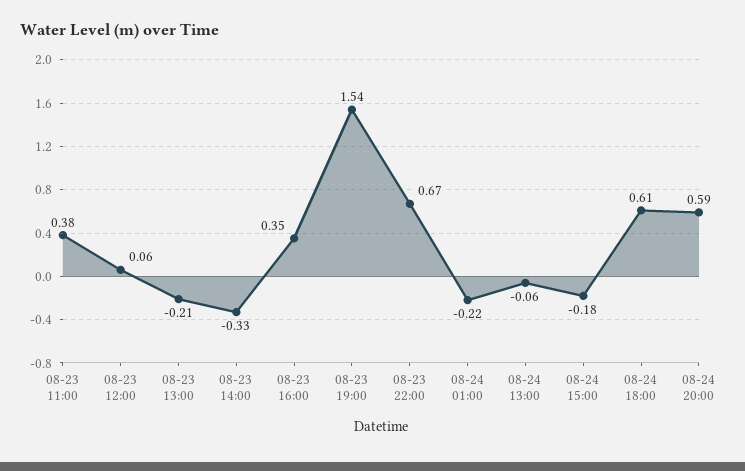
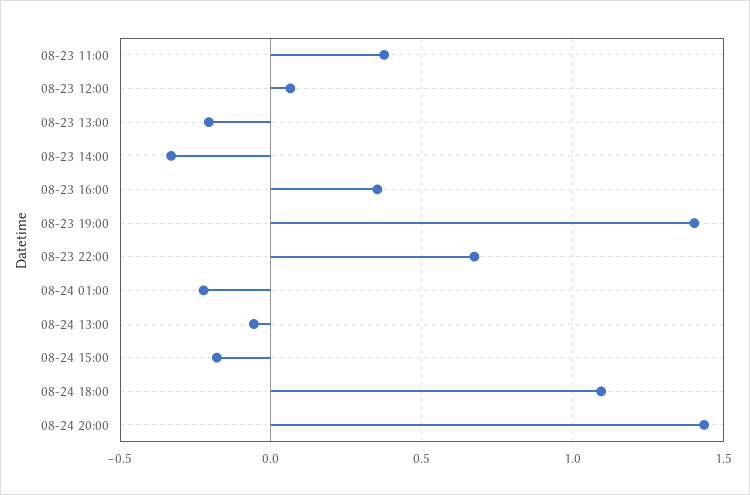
  {
    "08-23 11:00": 0.38,
    "08-23 12:00": 0.06,
    "08-23 13:00": -0.21,
    "08-23 14:00": -0.33,
    "08-23 16:00": 0.35,
-   "08-23 19:00": 1.54,
+   "08-23 19:00": 1.4,
    "08-23 22:00": 0.67,
    "08-24 01:00": -0.22,
    "08-24 13:00": -0.06,
    "08-24 15:00": -0.18,
-   "08-24 18:00": 0.61,
+   "08-24 18:00": 1.1,
-   "08-24 20:00": 0.59
+   "08-24 20:00": 1.45
  }

